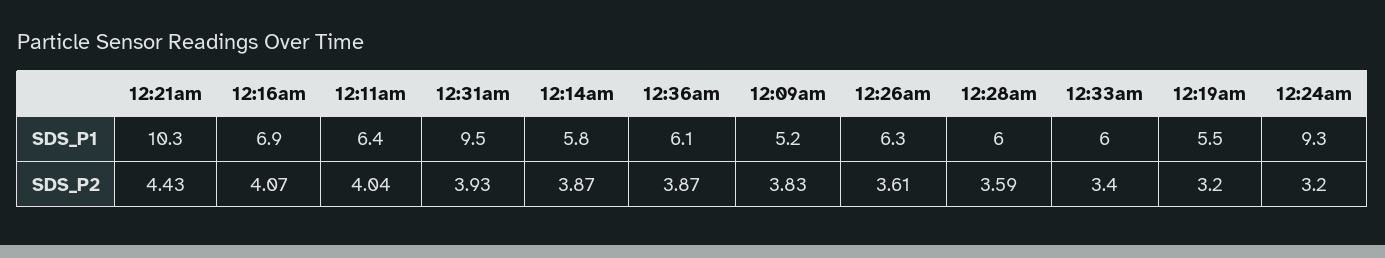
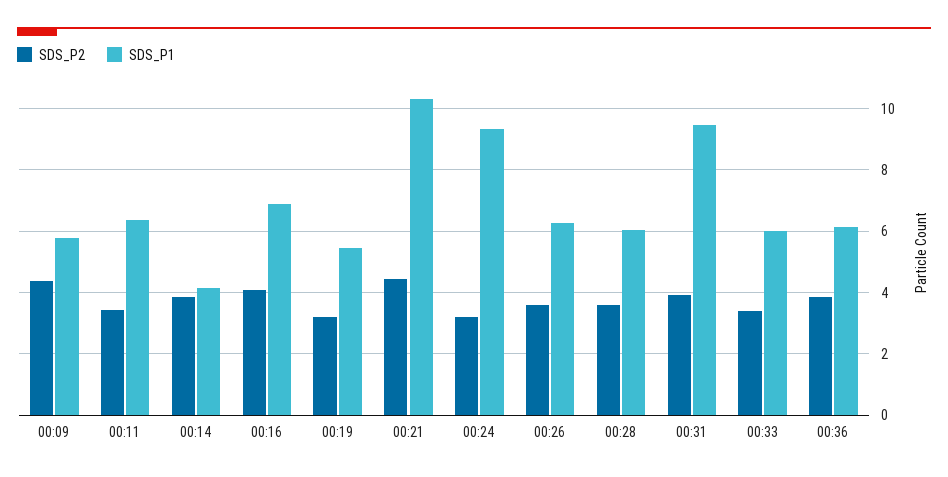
  {
    "SDS_P1": {
      "12:21am": 10.3,
      "12:16am": 6.9,
      "12:11am": 6.4,
      "12:31am": 9.5,
-     "12:14am": 5.8,
+     "12:14am": 4.2,
      "12:36am": 6.1,
-     "12:09am": 5.2,
+     "12:09am": 5.8,
      "12:26am": 6.3,
      "12:28am": 6,
      "12:33am": 6,
      "12:19am": 5.5,
      "12:24am": 9.3
    },
    "SDS_P2": {
      "12:21am": 4.43,
      "12:16am": 4.07,
-     "12:11am": 4.04,
+     "12:11am": 3.4,
      "12:31am": 3.93,
      "12:14am": 3.87,
      "12:36am": 3.87,
-     "12:09am": 3.83,
+     "12:09am": 4.4,
      "12:26am": 3.61,
      "12:28am": 3.59,
      "12:33am": 3.4,
      "12:19am": 3.2,
      "12:24am": 3.2
    }
  }

